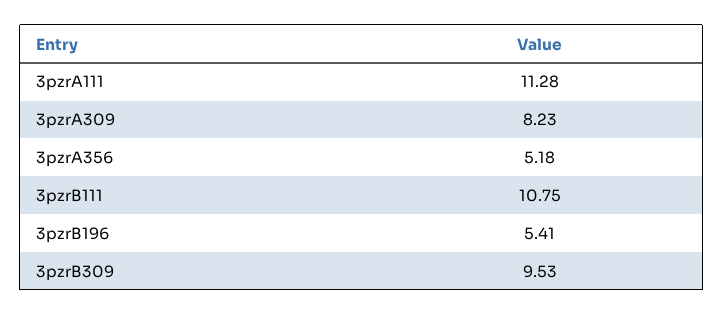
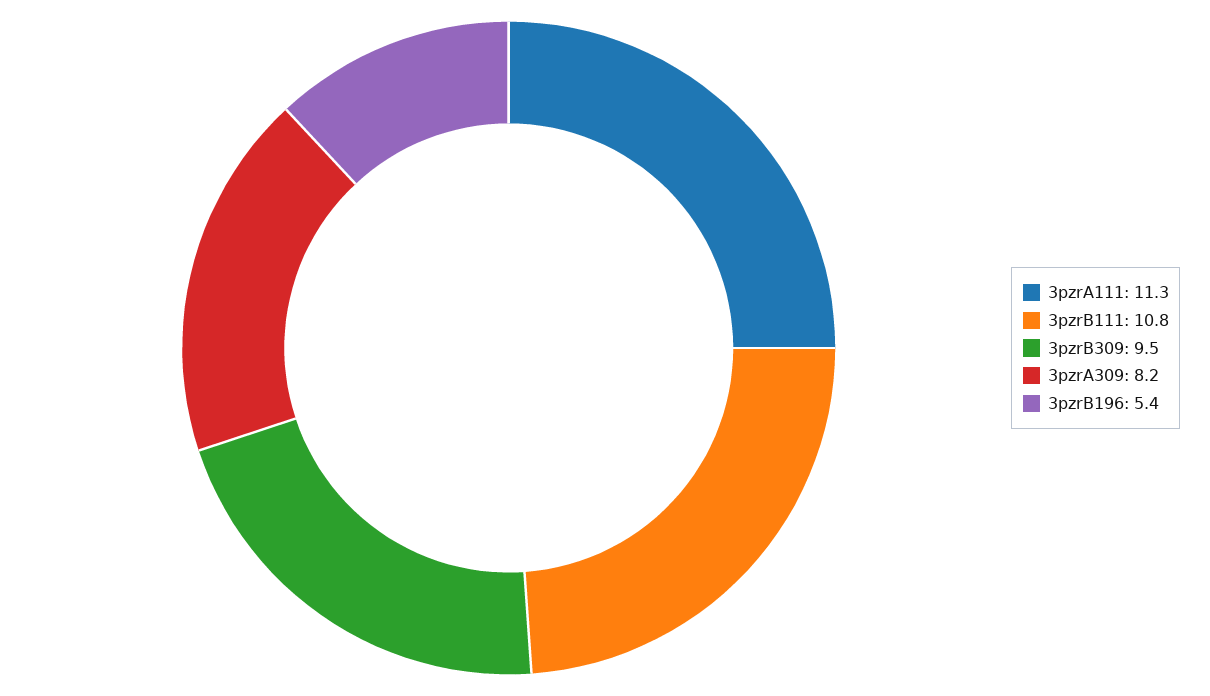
  {
    "3pzrA111": 11.28,
    "3pzrA309": 8.23,
-   "3pzrA356": 5.18,
    "3pzrB111": 10.75,
    "3pzrB196": 5.41,
    "3pzrB309": 9.53
  }

